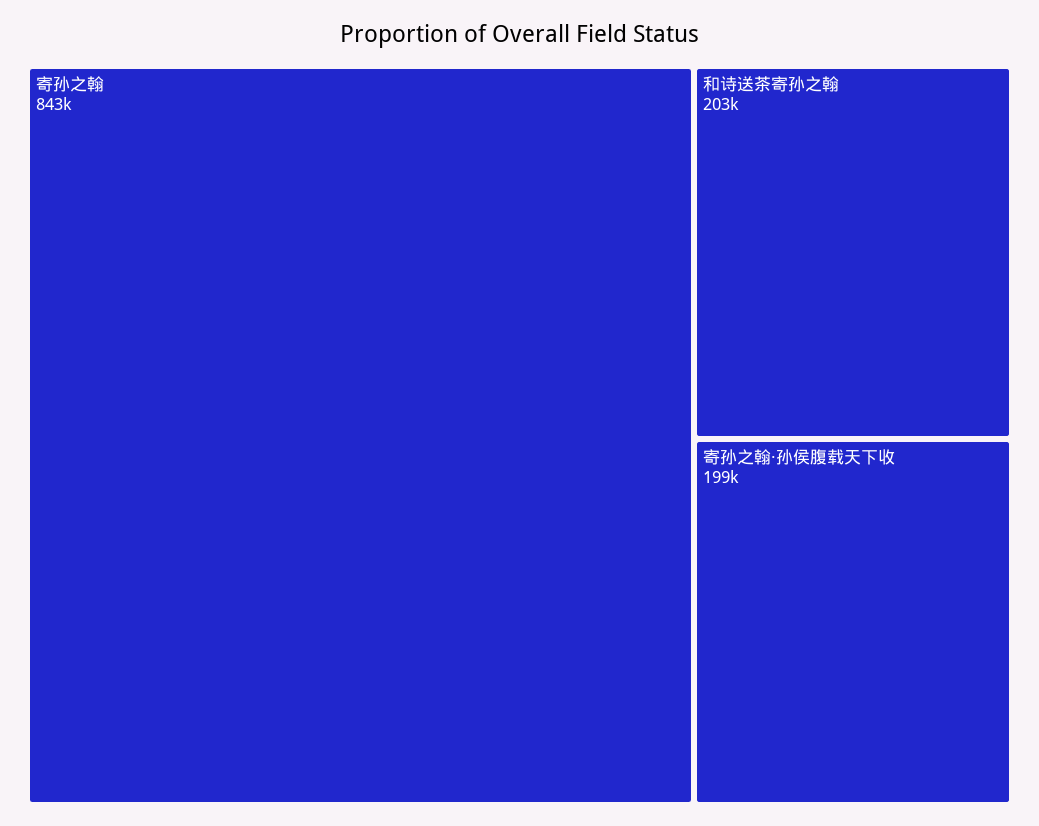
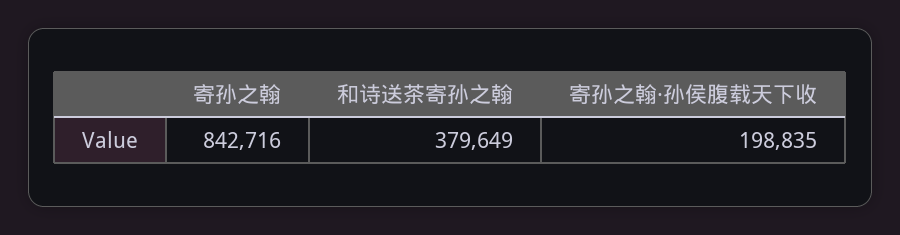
  {
    "寄孙之翰": 842716,
-   "和诗送茶寄孙之翰": 203000,
+   "和诗送茶寄孙之翰": 379649,
    "寄孙之翰·孙侯腹载天下收": 198835
  }

